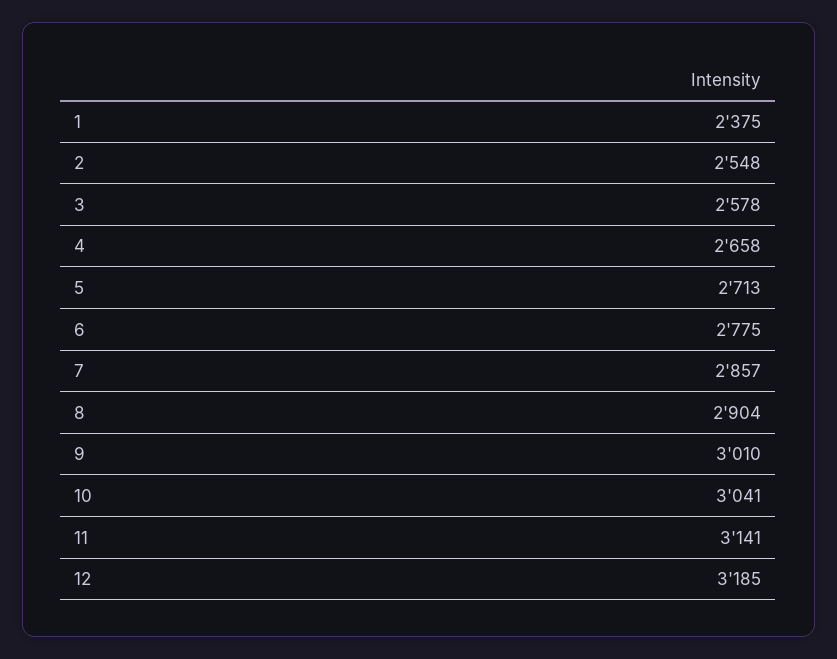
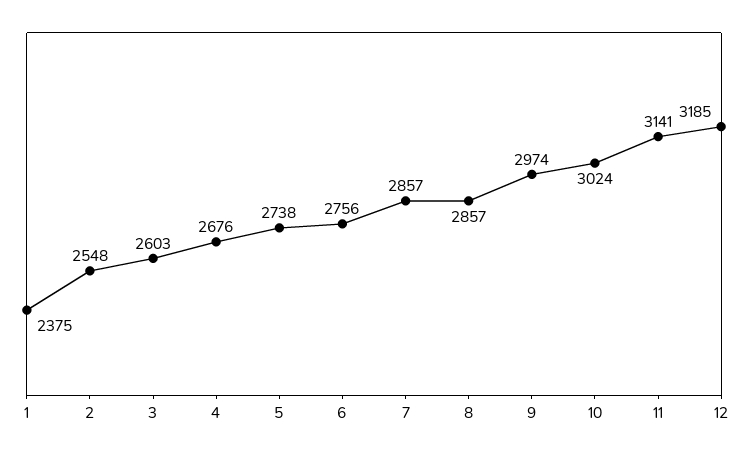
  {
    "1": 2375,
    "2": 2548,
-   "3": 2578,
+   "3": 2603,
-   "4": 2658,
+   "4": 2676,
-   "5": 2713,
+   "5": 2738,
-   "6": 2775,
+   "6": 2756,
    "7": 2857,
-   "8": 2904,
+   "8": 2857,
-   "9": 3010,
+   "9": 2974,
-   "10": 3041,
+   "10": 3024,
    "11": 3141,
    "12": 3185
  }

